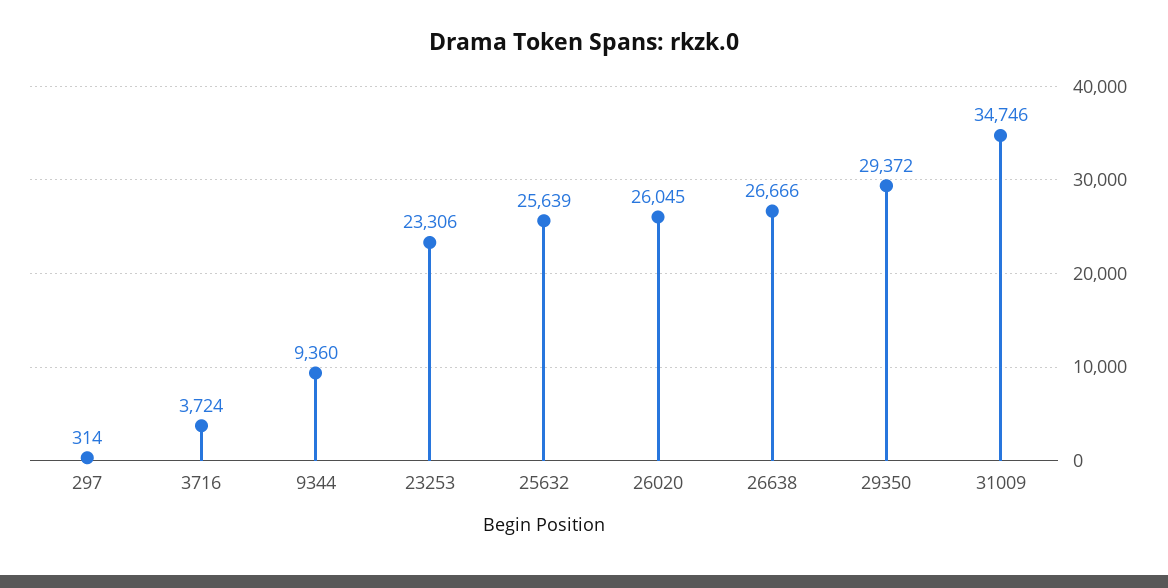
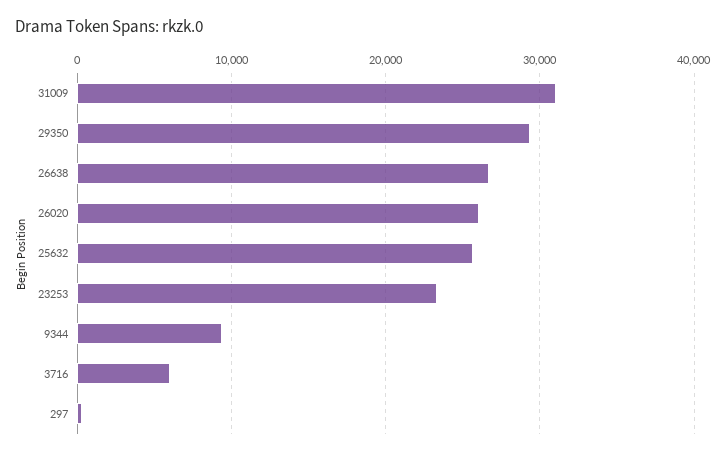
  {
    "297": 314,
-   "3716": 3724,
+   "3716": 6000,
    "9344": 9360,
    "23253": 23306,
    "25632": 25639,
    "26020": 26045,
    "26638": 26666,
    "29350": 29372,
-   "31009": 34746
+   "31009": 31000
  }

